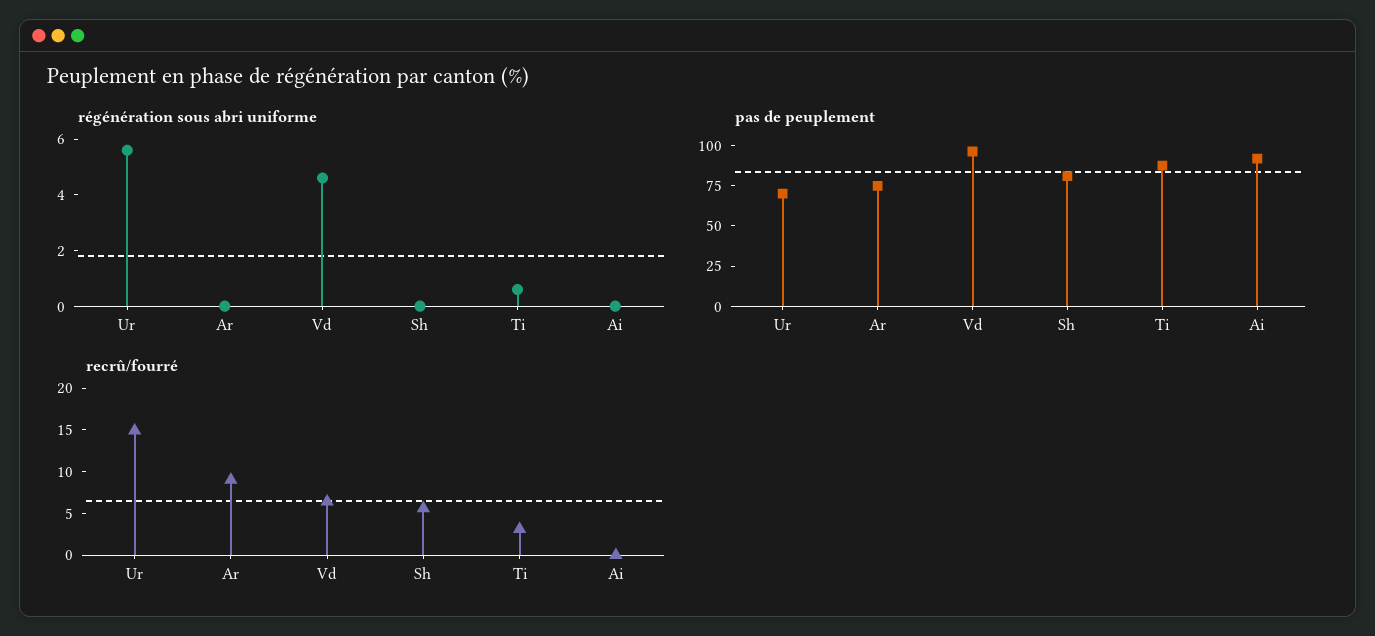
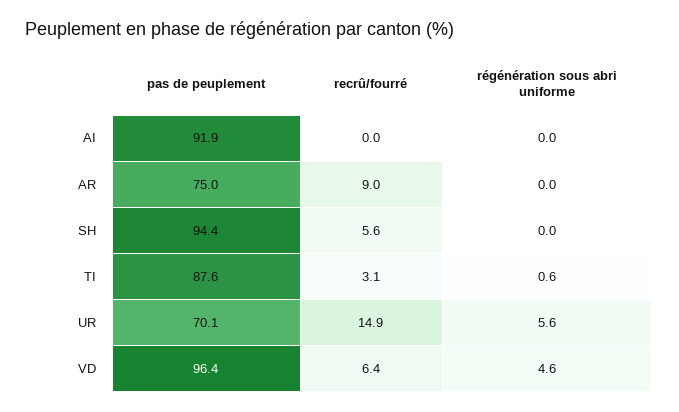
  {
    "régénération sous abri uniforme": {
      "Ur": 5.6,
      "Ar": 0,
      "Vd": 4.6,
      "Sh": 0,
      "Ti": 0.6,
      "Ai": 0
    },
    "pas de peuplement": {
      "Ur": 70.1,
      "Ar": 75,
      "Vd": 96.4,
-     "Sh": 80,
+     "Sh": 94.4,
      "Ti": 87.6,
      "Ai": 91.9
    },
    "recrû/fourré": {
      "Ur": 14.9,
      "Ar": 9,
      "Vd": 6.4,
      "Sh": 5.6,
      "Ti": 3.1,
      "Ai": 0
    }
  }

